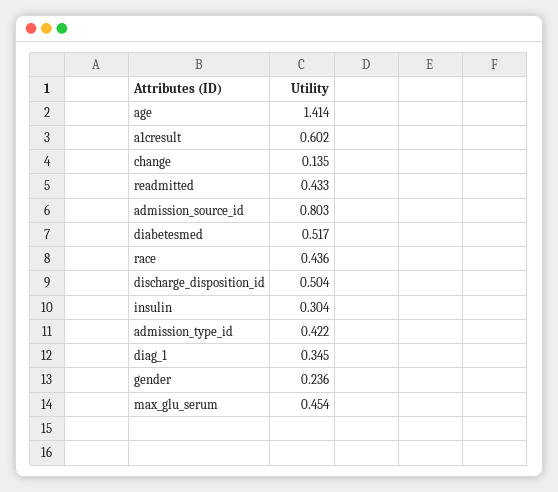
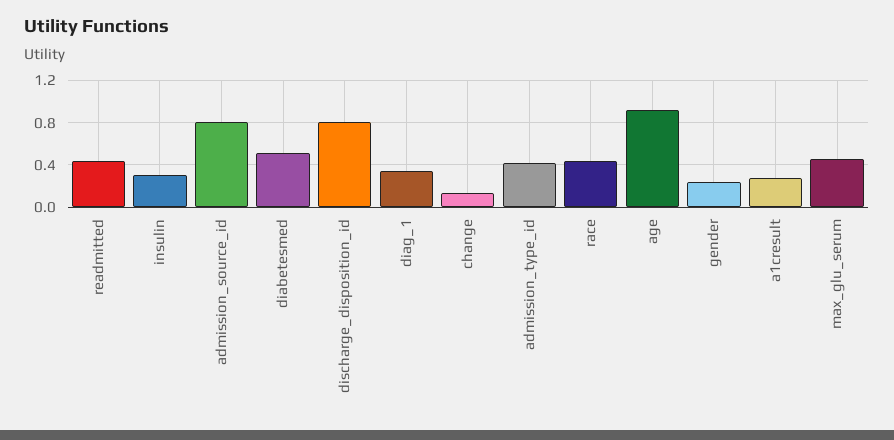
  {
-   "age": 1.414,
+   "age": 0.9,
-   "a1cresult": 0.602,
+   "a1cresult": 0.3,
    "change": 0.135,
    "readmitted": 0.433,
    "admission_source_id": 0.803,
    "diabetesmed": 0.517,
    "race": 0.436,
-   "discharge_disposition_id": 0.504,
+   "discharge_disposition_id": 0.8,
    "insulin": 0.304,
    "admission_type_id": 0.422,
    "diag_1": 0.345,
    "gender": 0.236,
    "max_glu_serum": 0.454
  }

